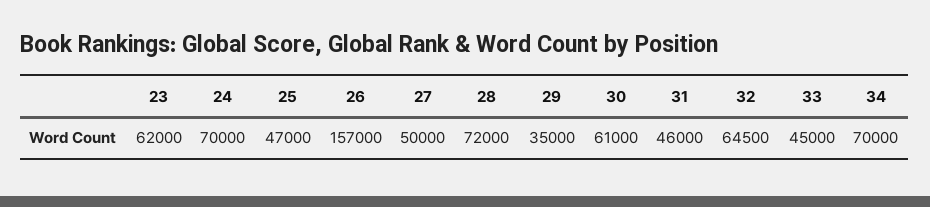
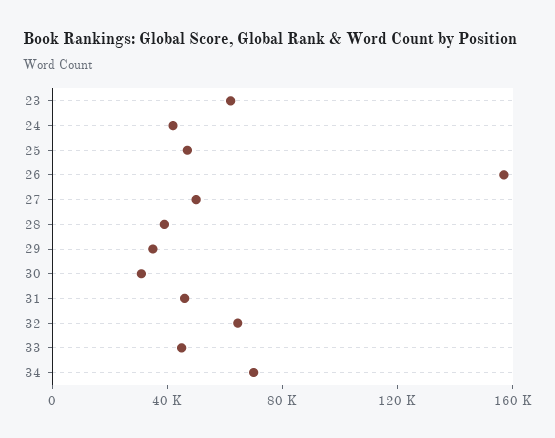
  {
    "23": 62000,
-   "24": 70000,
+   "24": 40000,
    "25": 47000,
    "26": 157000,
    "27": 50000,
-   "28": 72000,
+   "28": 40000,
    "29": 35000,
-   "30": 61000,
+   "30": 30000,
    "31": 46000,
    "32": 64500,
    "33": 45000,
    "34": 70000
  }

